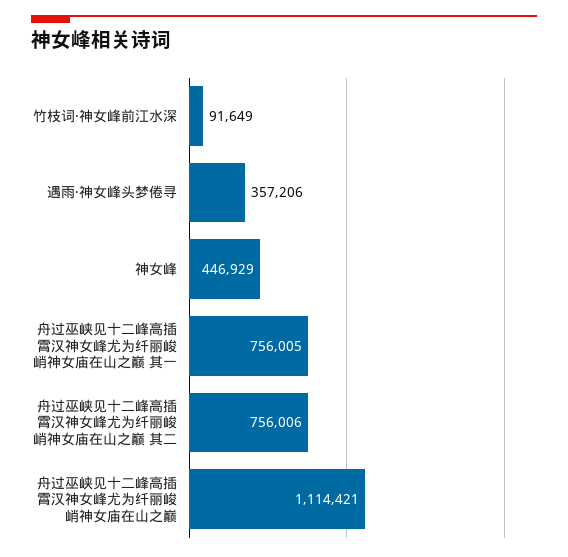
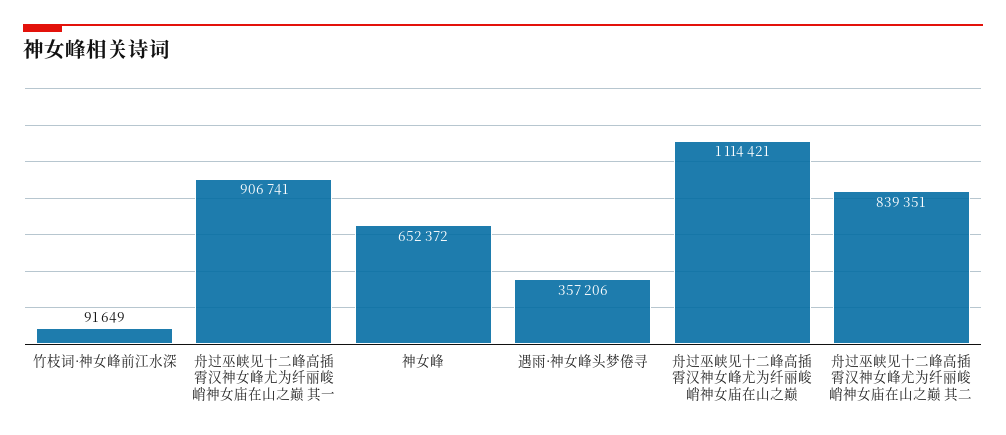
  {
    "竹枝词·神女峰前江水深": 91649,
    "遇雨·神女峰头梦倦寻": 357206,
-   "神女峰": 446929,
+   "神女峰": 652372,
-   "舟过巫峡见十二峰高插霄汉神女峰尤为纤丽峻峭神女庙在山之巅 其一": 756005,
+   "舟过巫峡见十二峰高插霄汉神女峰尤为纤丽峻峭神女庙在山之巅 其一": 906741,
-   "舟过巫峡见十二峰高插霄汉神女峰尤为纤丽峻峭神女庙在山之巅 其二": 756006,
+   "舟过巫峡见十二峰高插霄汉神女峰尤为纤丽峻峭神女庙在山之巅 其二": 839351,
    "舟过巫峡见十二峰高插霄汉神女峰尤为纤丽峻峭神女庙在山之巅": 1114421
  }

